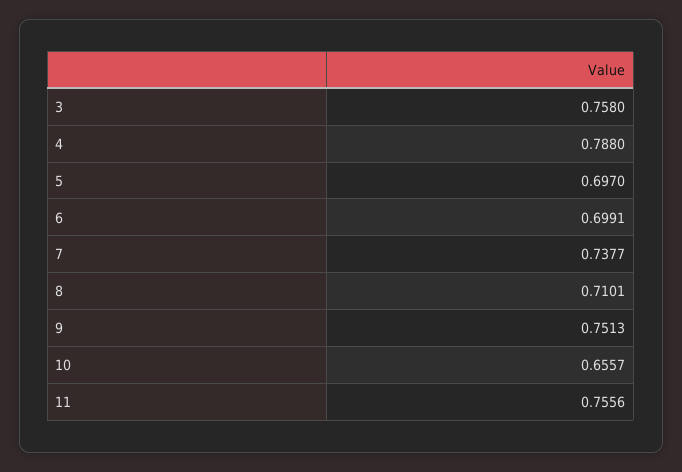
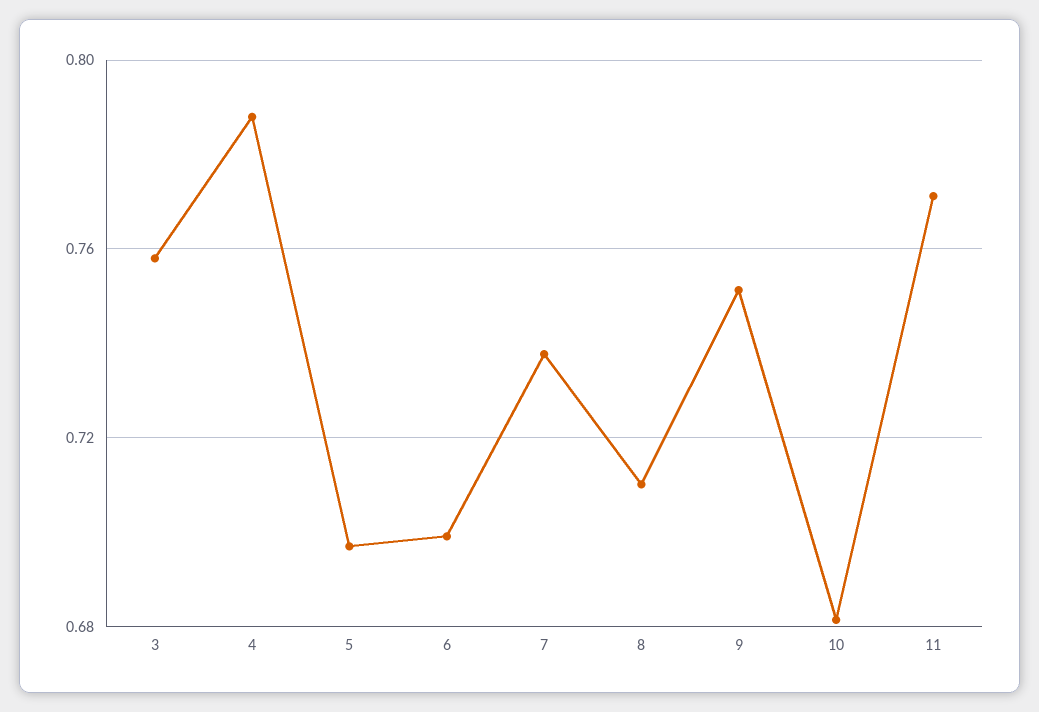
  {
    "3": 0.758,
    "4": 0.788,
    "5": 0.697,
    "6": 0.6991,
    "7": 0.7377,
    "8": 0.7101,
    "9": 0.7513,
-   "10": 0.6557,
+   "10": 0.68,
-   "11": 0.7556
+   "11": 0.77
  }

